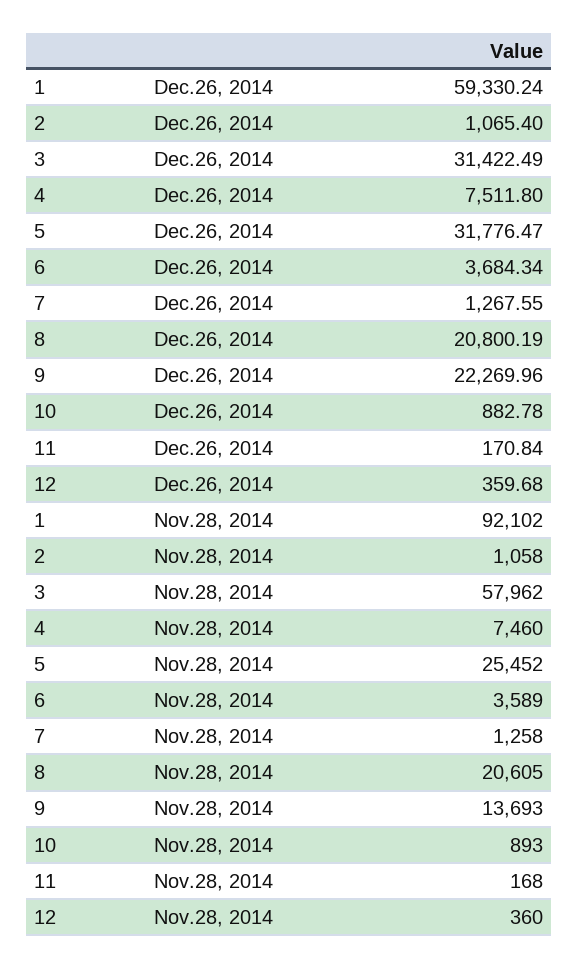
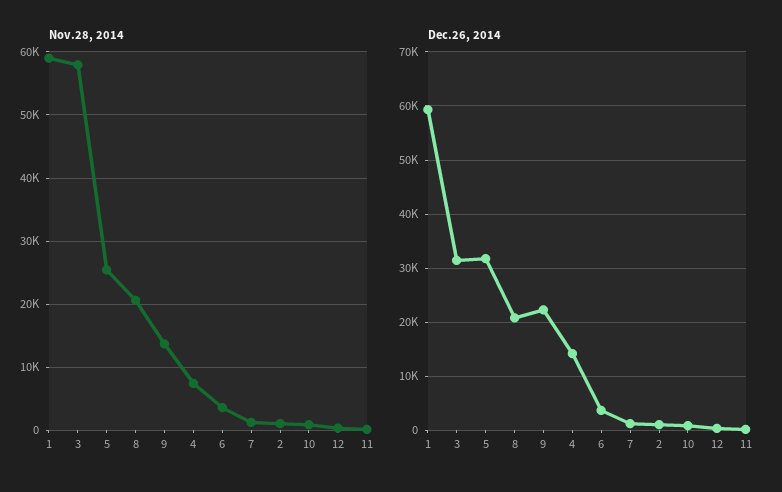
  {
    "Dec.26, 2014": {
      "1": 59330.24,
      "2": 1065.4,
      "3": 31422.49,
-     "4": 7511.8,
+     "4": 14000,
      "5": 31776.47,
      "6": 3684.34,
      "7": 1267.55,
      "8": 20800.19,
      "9": 22269.96,
      "10": 882.78,
      "11": 170.84,
      "12": 359.68
    },
    "Nov.28, 2014": {
-     "1": 92102,
+     "1": 59000,
      "2": 1058,
      "3": 57962,
      "4": 7460,
      "5": 25452,
      "6": 3589,
      "7": 1258,
      "8": 20605,
      "9": 13693,
      "10": 893,
      "11": 168,
      "12": 360
    }
  }

